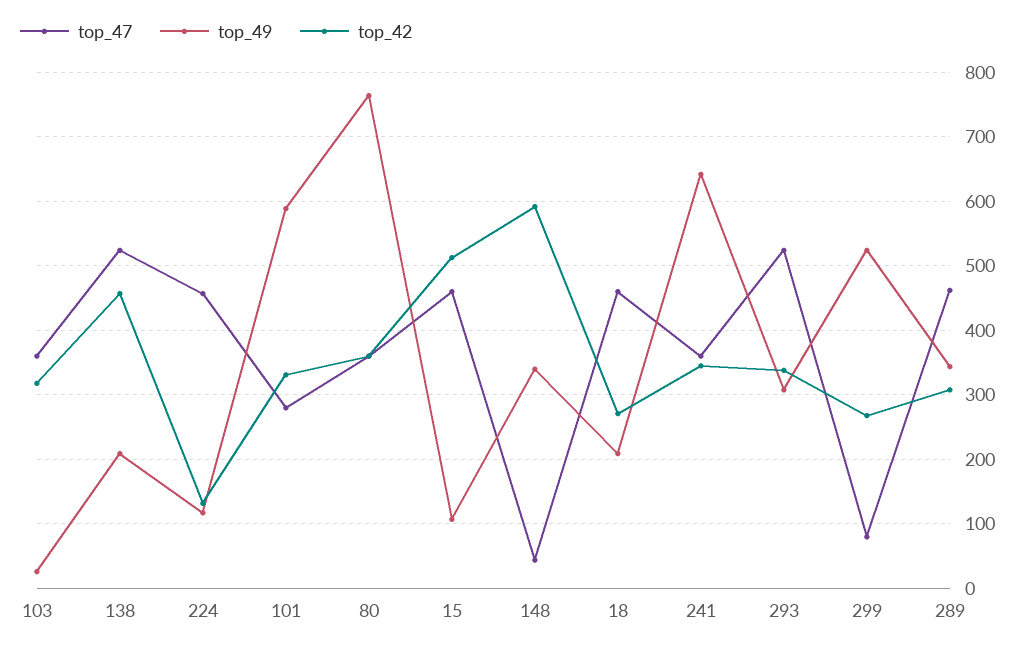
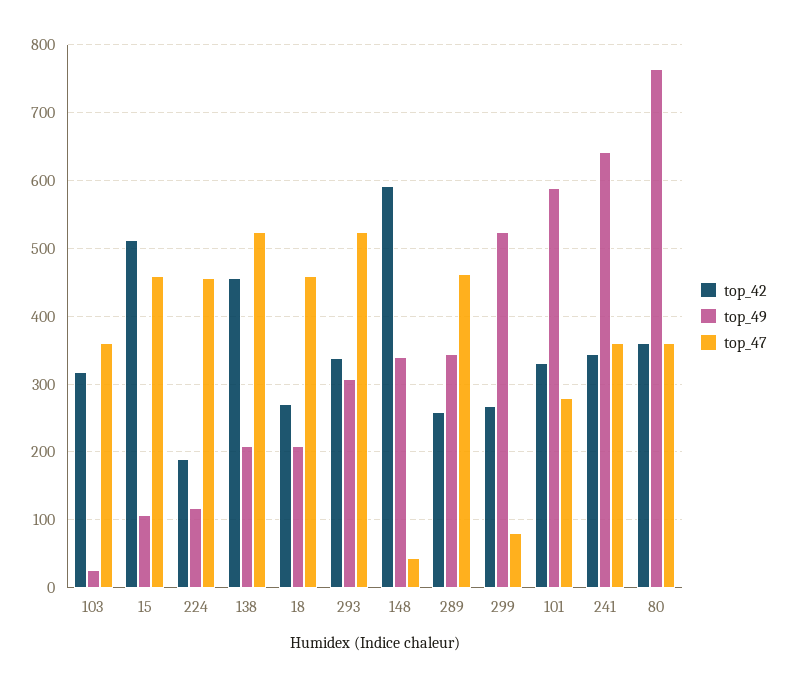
  {
    "top_47": {
      "103": 360,
      "138": 520,
      "224": 460,
      "101": 280,
      "80": 360,
      "15": 460,
      "148": 40,
      "18": 460,
      "241": 360,
      "293": 520,
      "299": 80,
      "289": 460
    },
    "top_49": {
      "103": 30,
      "138": 210,
      "224": 120,
      "101": 590,
      "80": 760,
      "15": 110,
      "148": 340,
      "18": 210,
      "241": 640,
      "293": 310,
      "299": 520,
      "289": 340
    },
    "top_42": {
      "103": 320,
      "138": 460,
-     "224": 130,
+     "224": 190,
      "101": 330,
      "80": 360,
      "15": 510,
      "148": 590,
      "18": 270,
      "241": 350,
      "293": 340,
      "299": 270,
-     "289": 310
+     "289": 260
    }
  }

